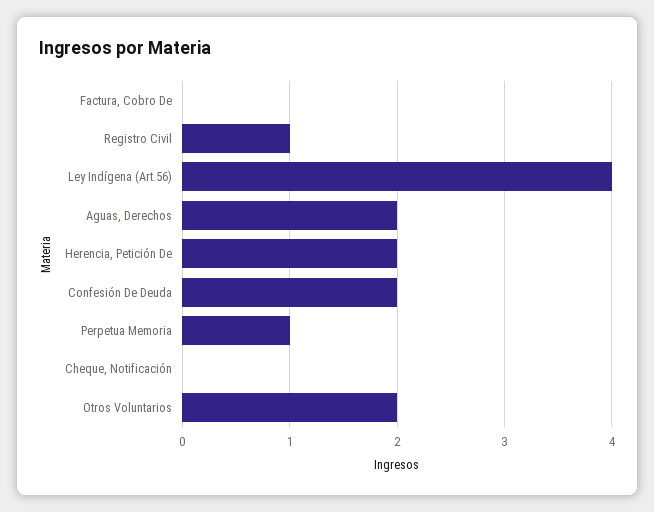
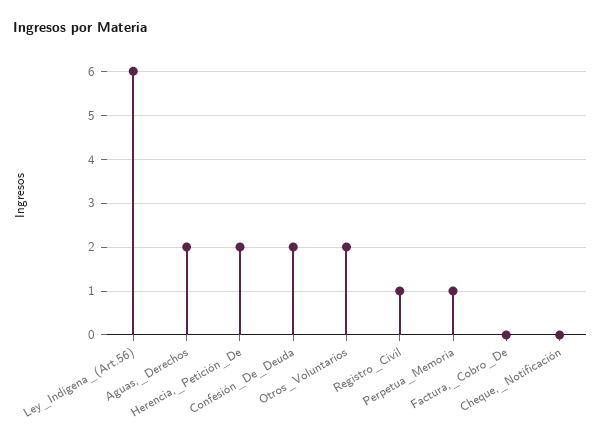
  {
    "Factura, Cobro De": 0,
    "Registro Civil": 1,
-   "Ley Indígena (Art.56)": 4,
+   "Ley Indígena (Art.56)": 6,
    "Aguas, Derechos": 2,
    "Herencia, Petición De": 2,
    "Confesión De Deuda": 2,
    "Perpetua Memoria": 1,
    "Cheque, Notificación": 0,
    "Otros Voluntarios": 2
  }

